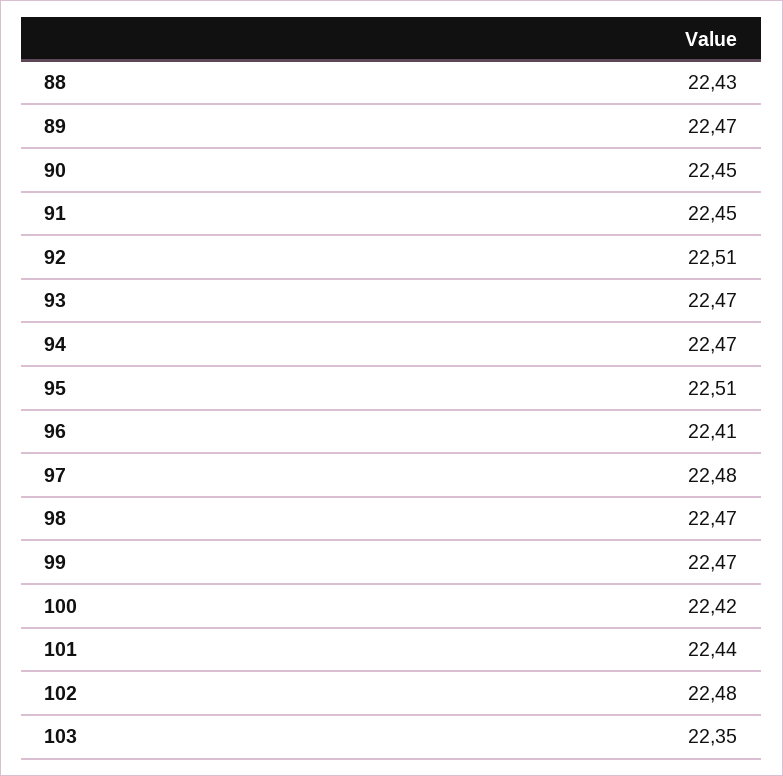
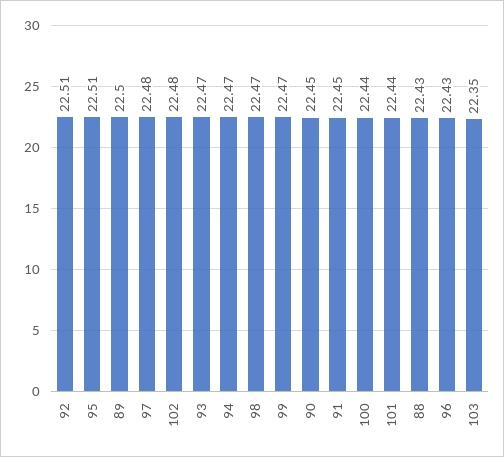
  {
    "88": 22.43,
-   "89": 22.47,
+   "89": 22.5,
    "90": 22.45,
    "91": 22.45,
    "92": 22.51,
    "93": 22.47,
    "94": 22.47,
    "95": 22.51,
-   "96": 22.41,
+   "96": 22.43,
    "97": 22.48,
    "98": 22.47,
    "99": 22.47,
-   "100": 22.42,
+   "100": 22.44,
    "101": 22.44,
    "102": 22.48,
    "103": 22.35
  }

